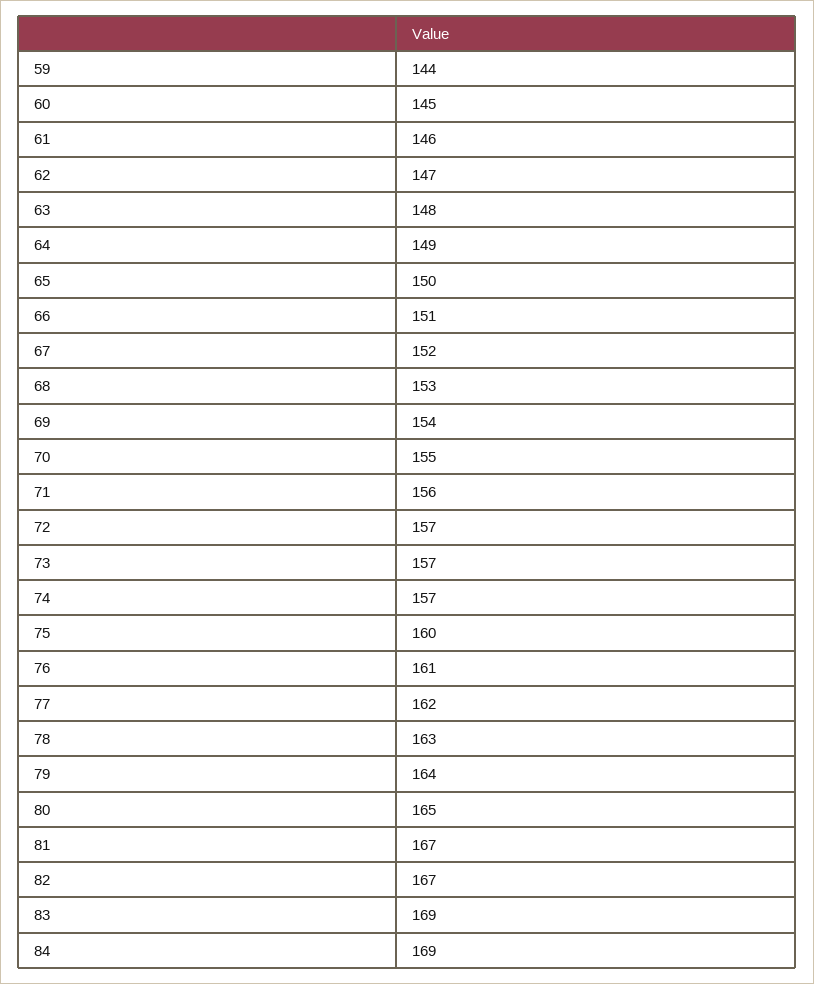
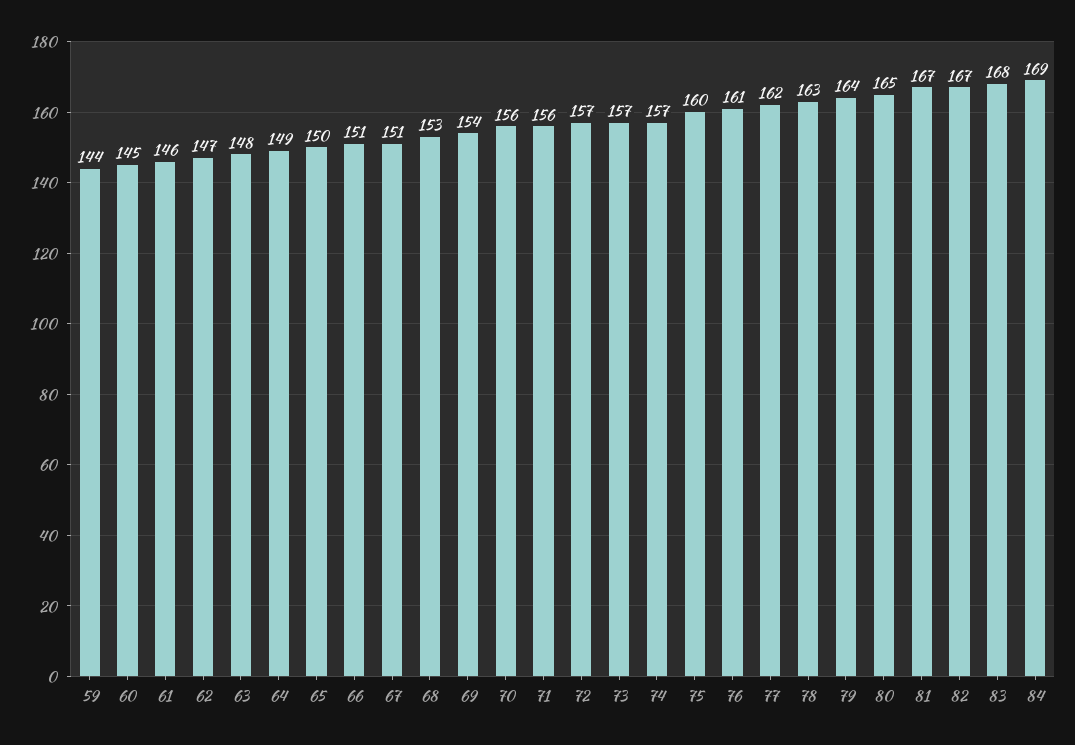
  {
    "59": 144,
    "60": 145,
    "61": 146,
    "62": 147,
    "63": 148,
    "64": 149,
    "65": 150,
    "66": 151,
-   "67": 152,
+   "67": 151,
    "68": 153,
    "69": 154,
-   "70": 155,
+   "70": 156,
    "71": 156,
    "72": 157,
    "73": 157,
    "74": 157,
    "75": 160,
    "76": 161,
    "77": 162,
    "78": 163,
    "79": 164,
    "80": 165,
    "81": 167,
    "82": 167,
-   "83": 169,
+   "83": 168,
    "84": 169
  }

